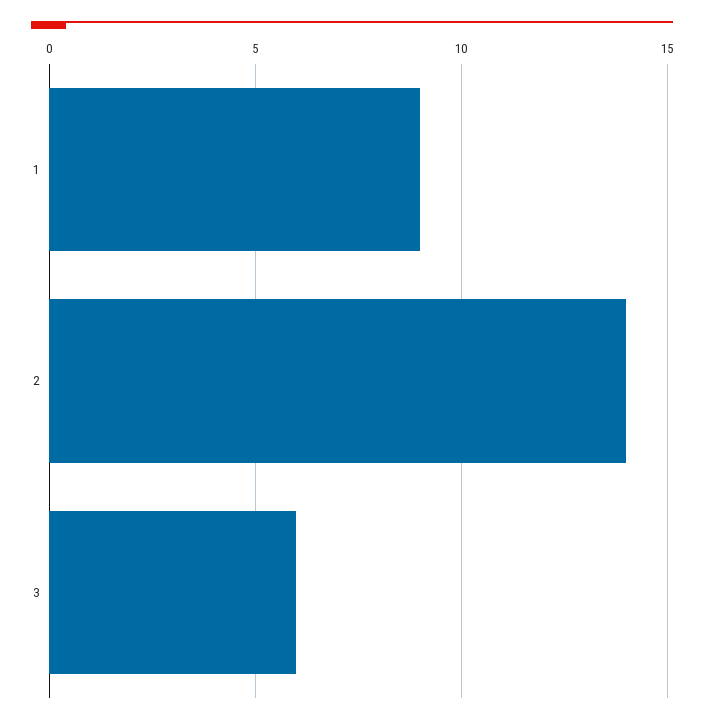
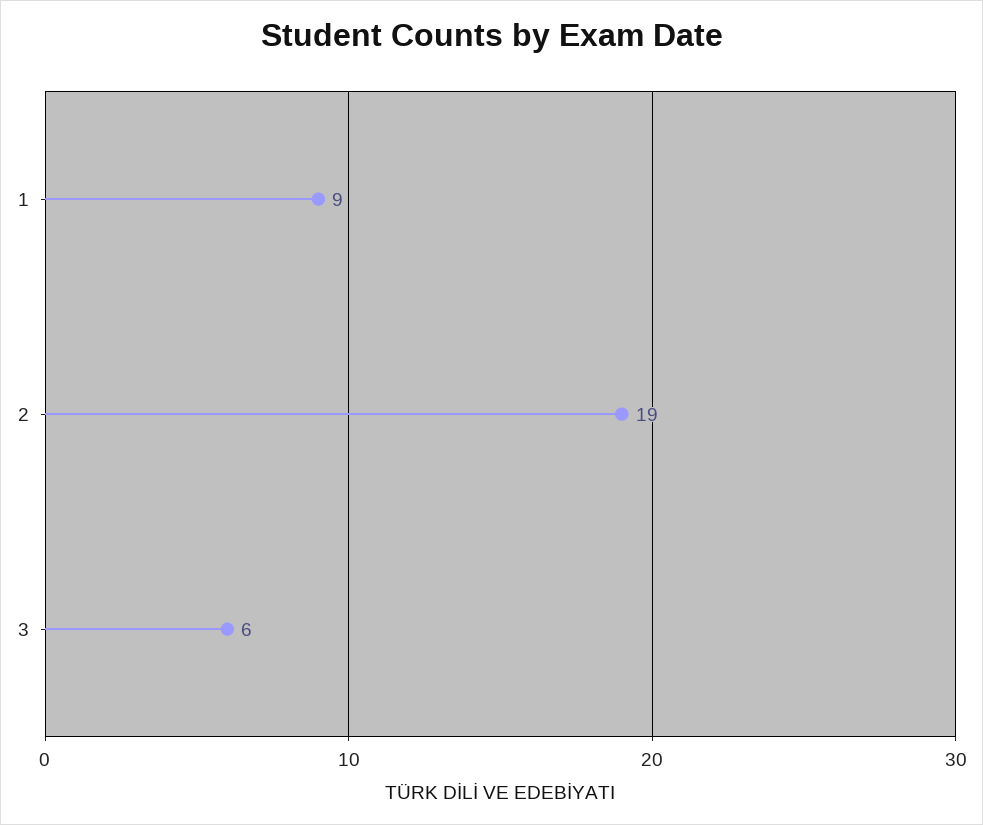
  {
    "1": 9,
-   "2": 14,
+   "2": 19,
    "3": 6
  }

